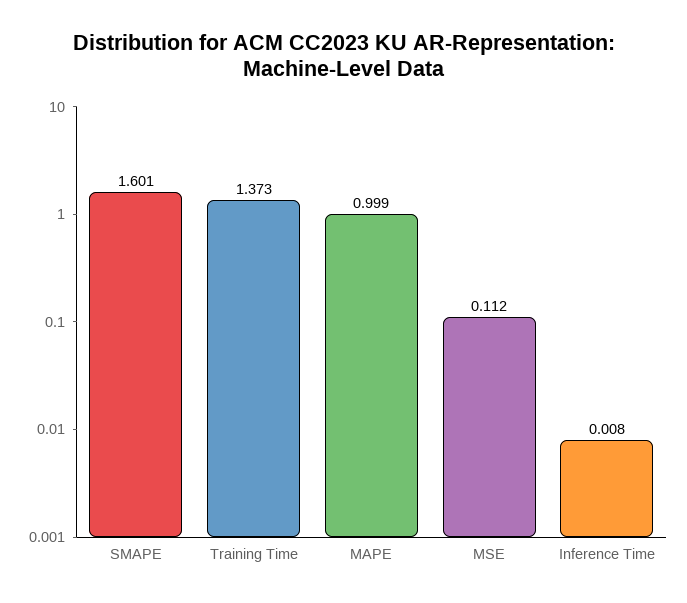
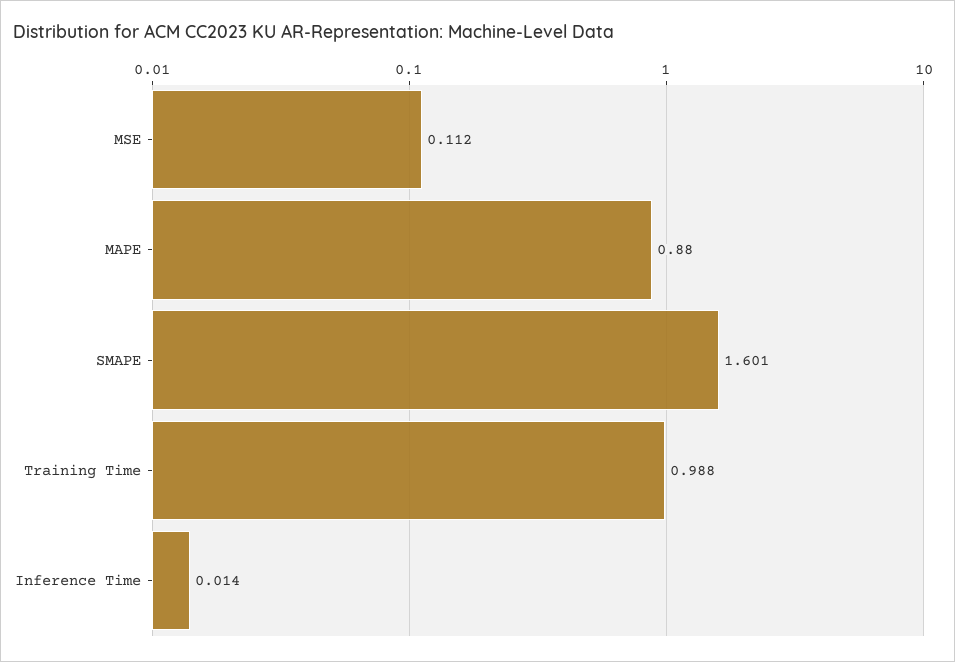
  {
    "SMAPE": 1.601,
-   "Training Time": 1.373,
+   "Training Time": 0.988,
-   "MAPE": 0.999,
+   "MAPE": 0.88,
    "MSE": 0.112,
-   "Inference Time": 0.008
+   "Inference Time": 0.014
  }

